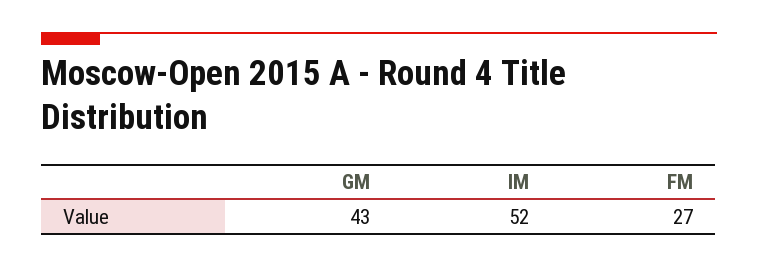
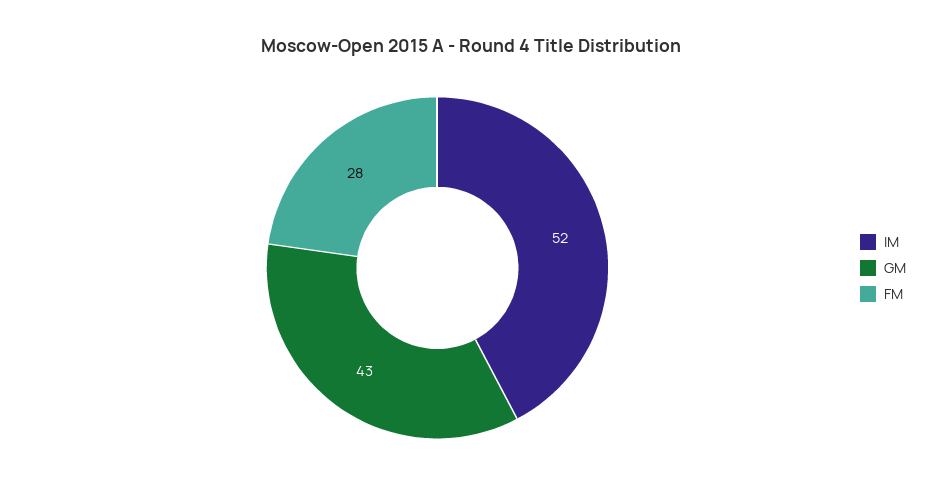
  {
    "GM": 43,
    "IM": 52,
-   "FM": 27
+   "FM": 28
  }

